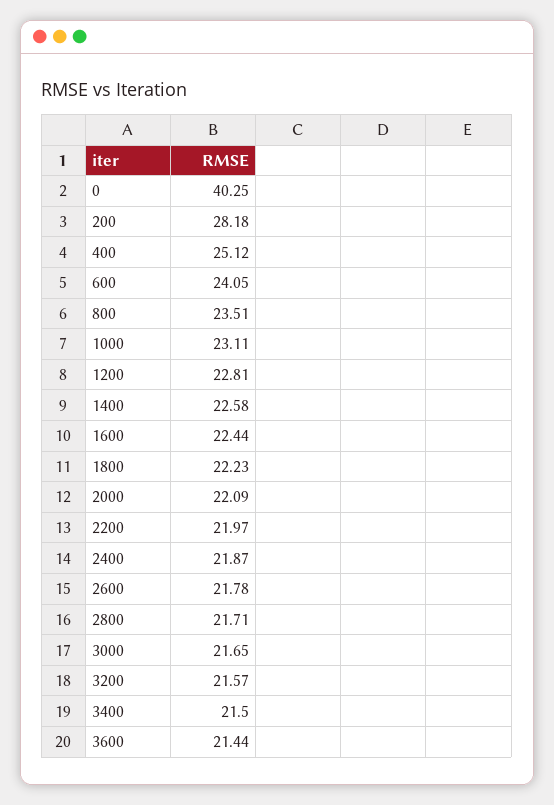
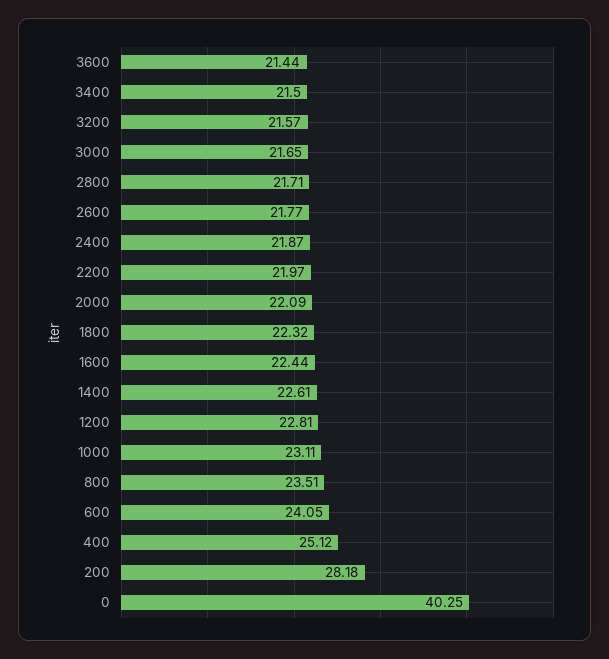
  {
    "0": 40.25,
    "200": 28.18,
    "400": 25.12,
    "600": 24.05,
    "800": 23.51,
    "1000": 23.11,
    "1200": 22.81,
-   "1400": 22.58,
+   "1400": 22.61,
    "1600": 22.44,
-   "1800": 22.23,
+   "1800": 22.32,
    "2000": 22.09,
    "2200": 21.97,
    "2400": 21.87,
-   "2600": 21.78,
+   "2600": 21.77,
    "2800": 21.71,
    "3000": 21.65,
    "3200": 21.57,
    "3400": 21.5,
    "3600": 21.44
  }

